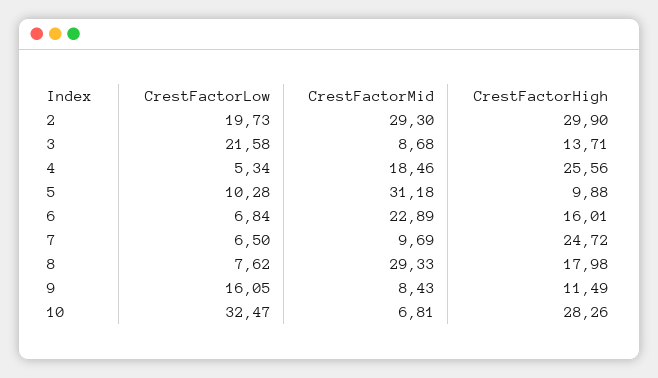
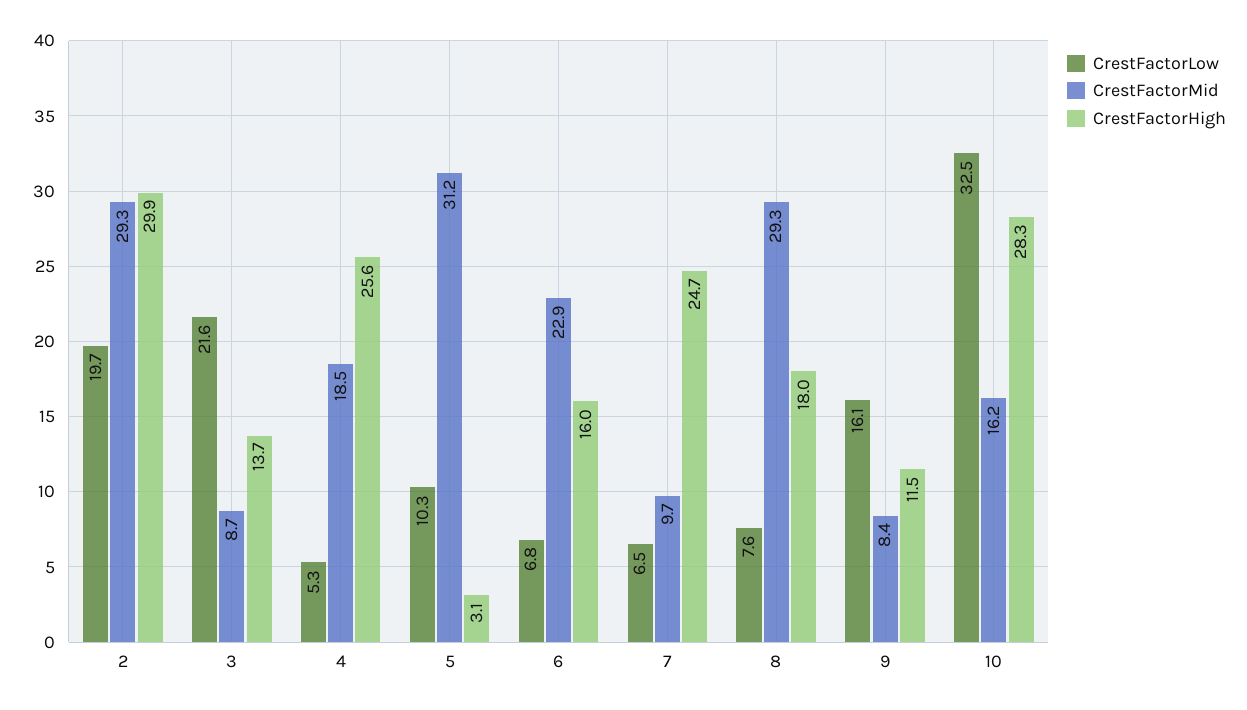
  {
    "CrestFactorLow": {
      "2": 19.73,
      "3": 21.58,
      "4": 5.34,
      "5": 10.28,
      "6": 6.84,
      "7": 6.5,
      "8": 7.62,
      "9": 16.05,
      "10": 32.47
    },
    "CrestFactorMid": {
      "2": 29.3,
      "3": 8.68,
      "4": 18.46,
      "5": 31.18,
      "6": 22.89,
      "7": 9.69,
      "8": 29.33,
      "9": 8.43,
-     "10": 6.81
+     "10": 16.2
    },
    "CrestFactorHigh": {
      "2": 29.9,
      "3": 13.71,
      "4": 25.56,
-     "5": 9.88,
+     "5": 3.1,
      "6": 16.01,
      "7": 24.72,
      "8": 17.98,
      "9": 11.49,
      "10": 28.26
    }
  }

